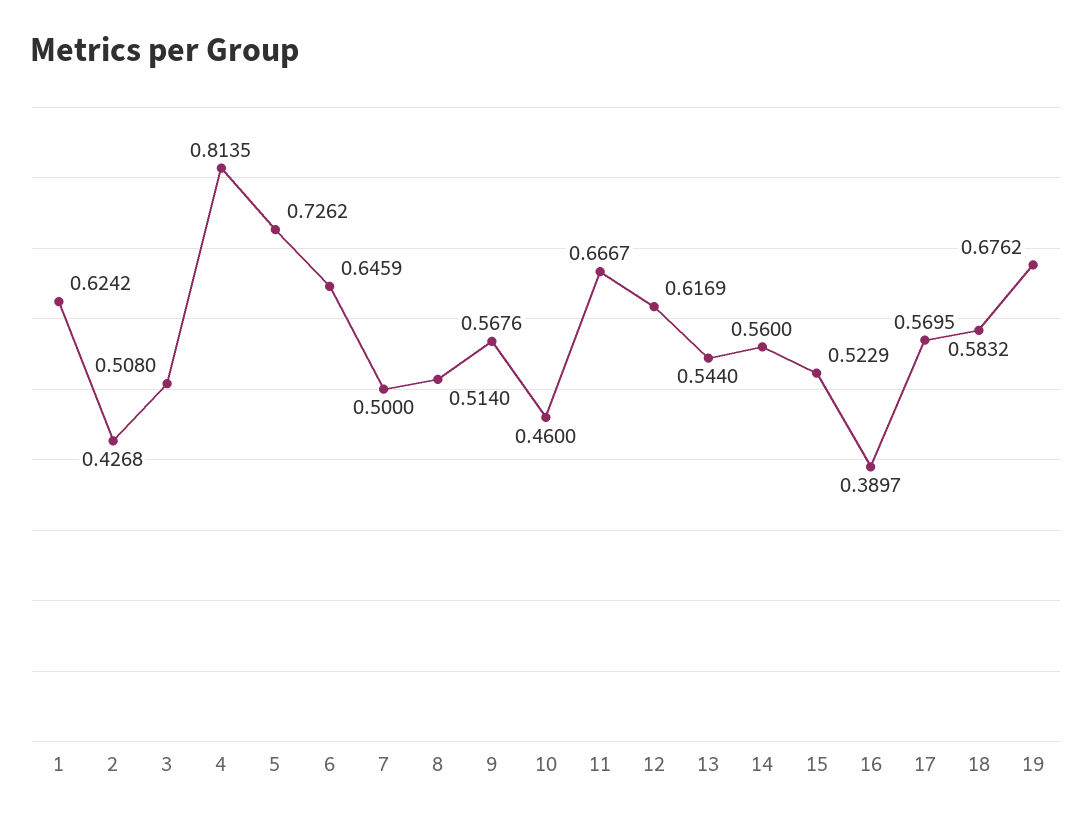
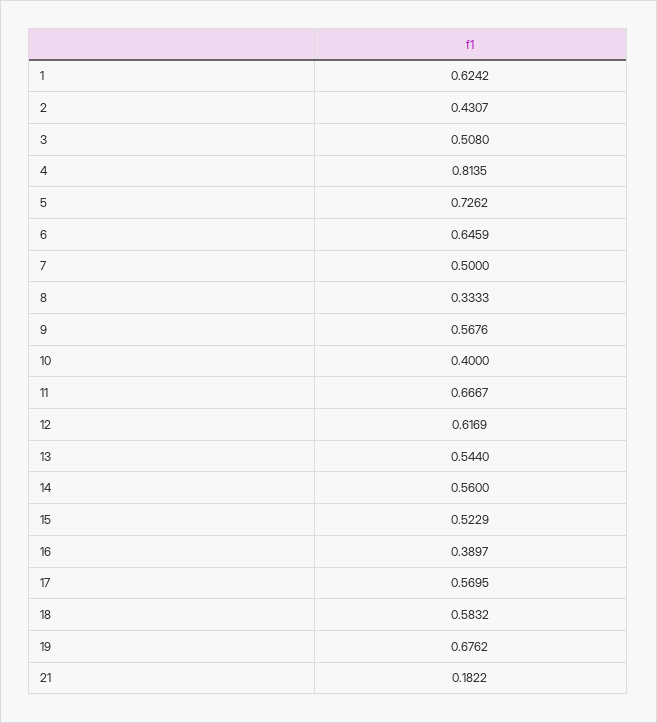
  {
    "1": 0.6242,
-   "2": 0.4268,
+   "2": 0.4307,
    "3": 0.508,
    "4": 0.8135,
    "5": 0.7262,
    "6": 0.6459,
    "7": 0.5,
-   "8": 0.514,
+   "8": 0.3333,
    "9": 0.5676,
-   "10": 0.46,
+   "10": 0.4,
    "11": 0.6667,
    "12": 0.6169,
    "13": 0.544,
    "14": 0.56,
    "15": 0.5229,
    "16": 0.3897,
    "17": 0.5695,
    "18": 0.5832,
-   "19": 0.6762
+   "19": 0.6762,
+   "21": 0.1822
  }

